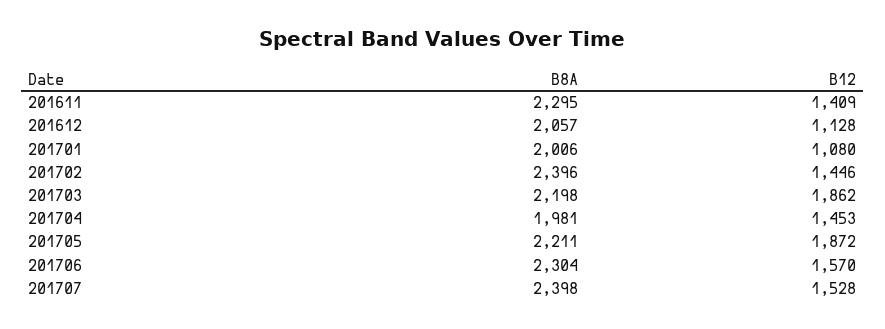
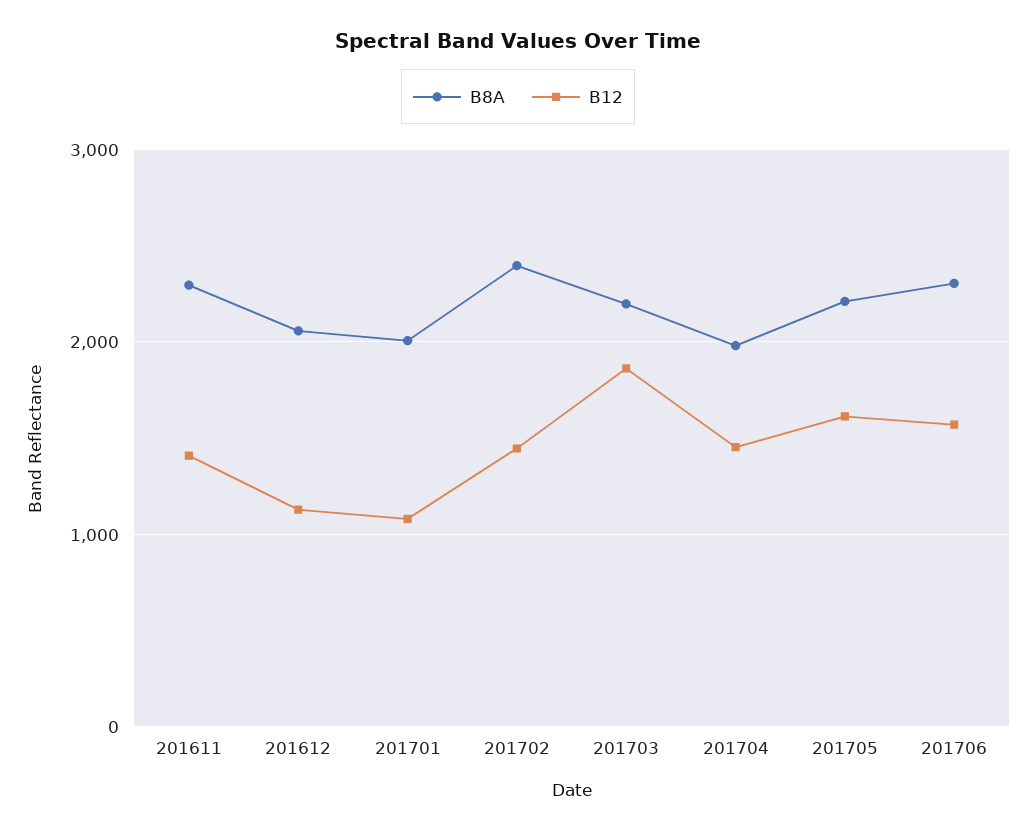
  {
    "B8A": {
      "201611": 2295,
      "201612": 2057,
      "201701": 2006,
      "201702": 2396,
      "201703": 2198,
      "201704": 1981,
      "201705": 2211,
-     "201706": 2304,
+     "201706": 2304
-     "201707": 2398
    },
    "B12": {
      "201611": 1409,
      "201612": 1128,
      "201701": 1080,
      "201702": 1446,
      "201703": 1862,
      "201704": 1453,
-     "201705": 1872,
+     "201705": 1600,
-     "201706": 1570,
+     "201706": 1570
-     "201707": 1528
    }
  }

